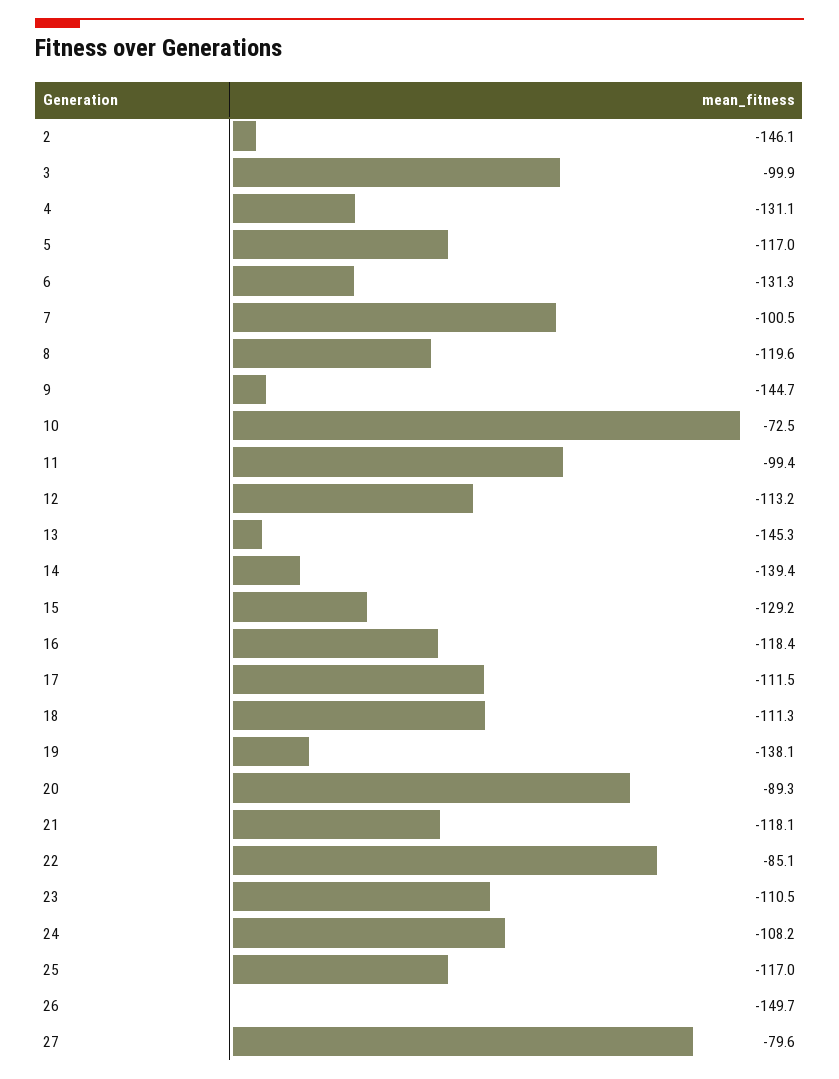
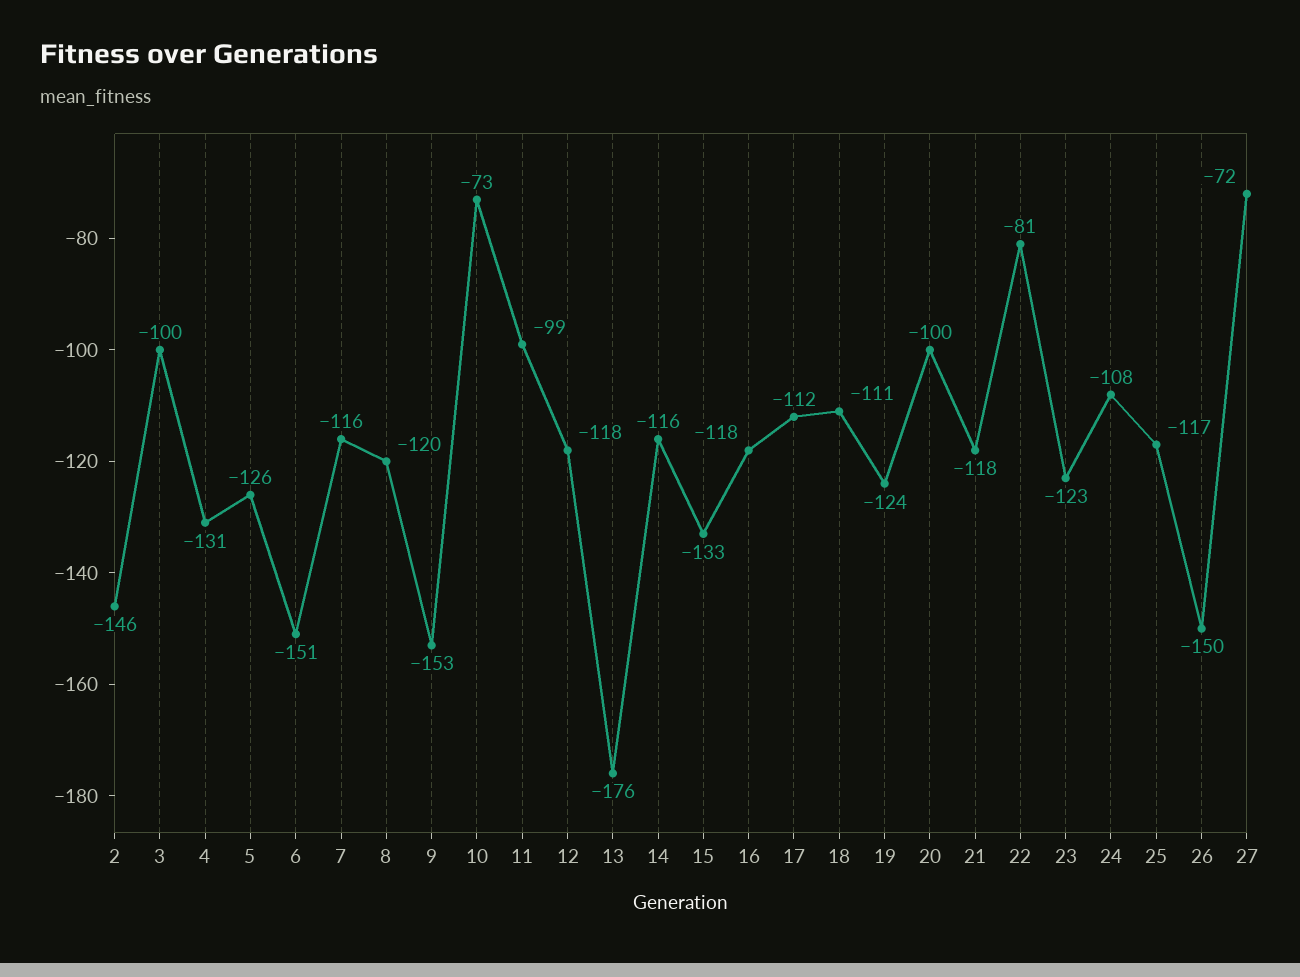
  {
    "2": -146.1,
    "3": -99.9,
    "4": -131.1,
-   "5": -117,
+   "5": -126,
-   "6": -131.3,
+   "6": -151,
-   "7": -100.5,
+   "7": -116,
    "8": -119.6,
-   "9": -144.7,
+   "9": -153,
    "10": -72.5,
    "11": -99.4,
-   "12": -113.2,
+   "12": -118,
-   "13": -145.3,
+   "13": -176,
-   "14": -139.4,
+   "14": -116,
-   "15": -129.2,
+   "15": -133,
    "16": -118.4,
    "17": -111.5,
    "18": -111.3,
-   "19": -138.1,
+   "19": -124,
-   "20": -89.3,
+   "20": -100,
    "21": -118.1,
-   "22": -85.1,
+   "22": -81,
-   "23": -110.5,
+   "23": -123,
    "24": -108.2,
    "25": -117,
    "26": -149.7,
-   "27": -79.6
+   "27": -72
  }

